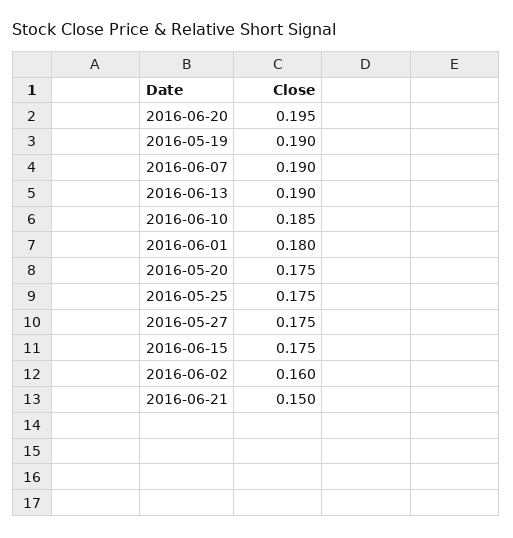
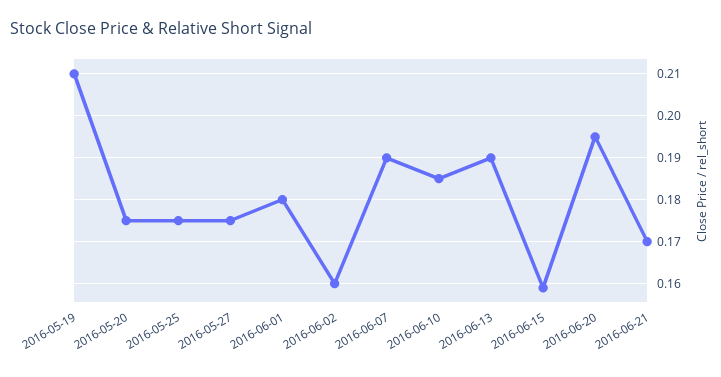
  {
    "2016-06-20": 0.195,
-   "2016-05-19": 0.19,
+   "2016-05-19": 0.21,
    "2016-06-07": 0.19,
    "2016-06-13": 0.19,
    "2016-06-10": 0.185,
    "2016-06-01": 0.18,
    "2016-05-20": 0.175,
    "2016-05-25": 0.175,
    "2016-05-27": 0.175,
-   "2016-06-15": 0.175,
+   "2016-06-15": 0.16,
    "2016-06-02": 0.16,
-   "2016-06-21": 0.15
+   "2016-06-21": 0.17
  }

